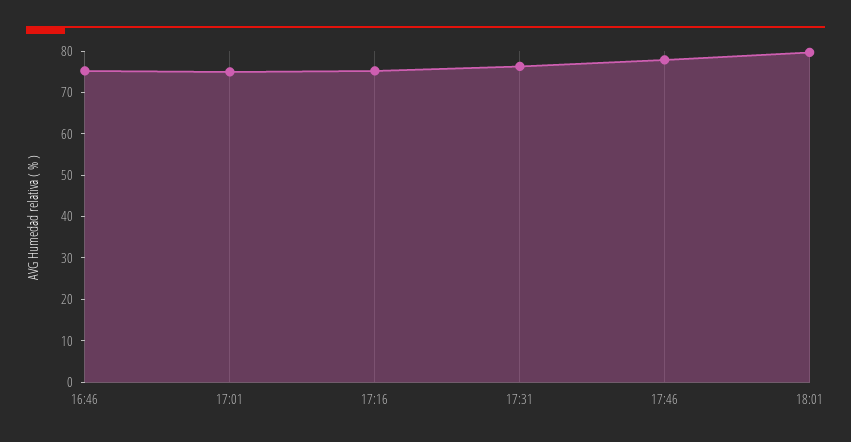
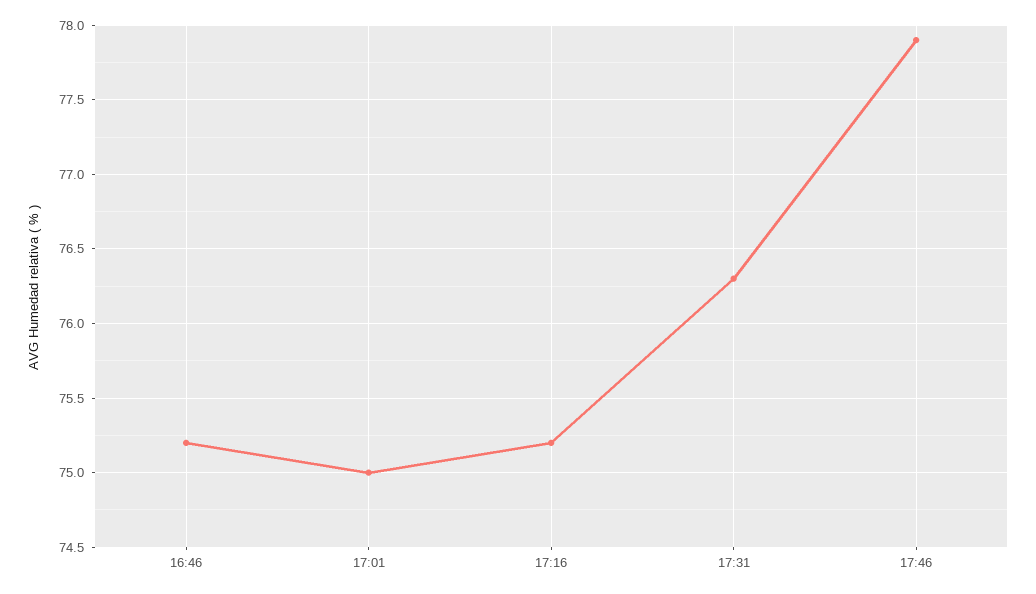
  {
    "16:46": 75.2,
    "17:01": 75,
    "17:16": 75.2,
    "17:31": 76.3,
-   "17:46": 77.9,
+   "17:46": 77.9
-   "18:01": 80
  }

